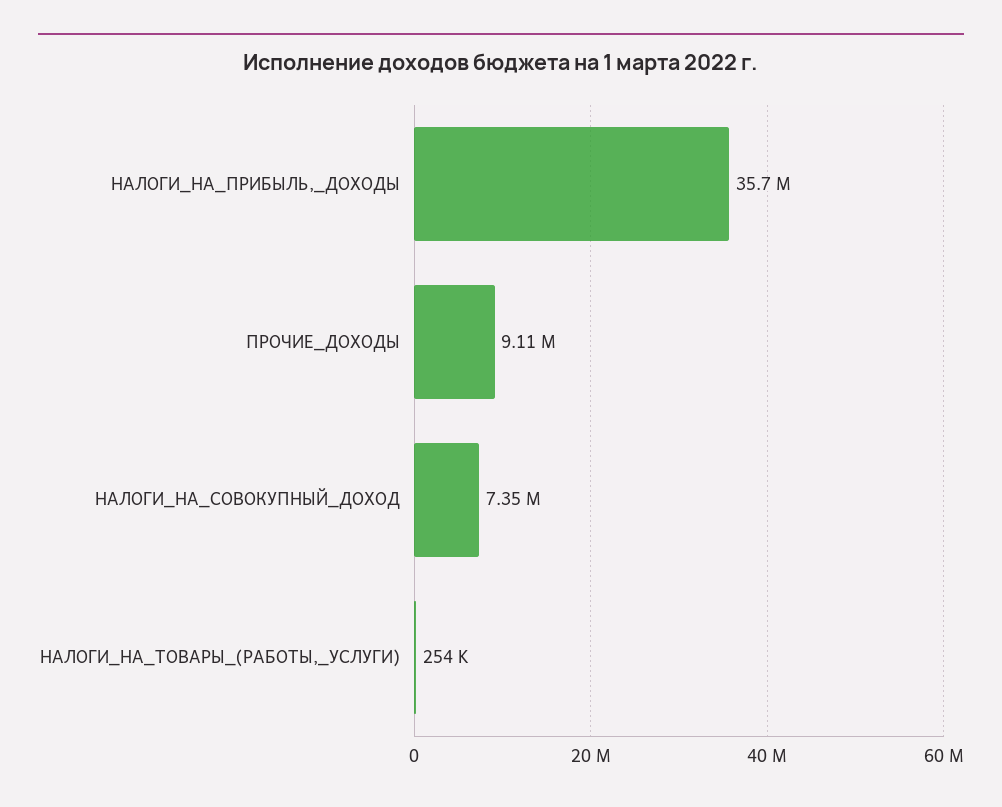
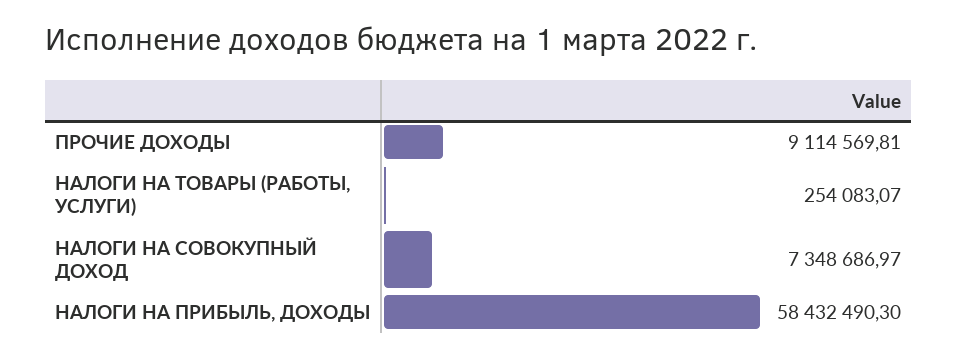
  {
-   "НАЛОГИ_НА_ПРИБЫЛЬ,_ДОХОДЫ": 35700000,
+   "НАЛОГИ_НА_ПРИБЫЛЬ,_ДОХОДЫ": 58432490.3,
    "ПРОЧИЕ_ДОХОДЫ": 9114569.81,
    "НАЛОГИ_НА_СОВОКУПНЫЙ_ДОХОД": 7348686.97,
    "НАЛОГИ_НА_ТОВАРЫ_(РАБОТЫ,_УСЛУГИ)": 254083.07
  }

